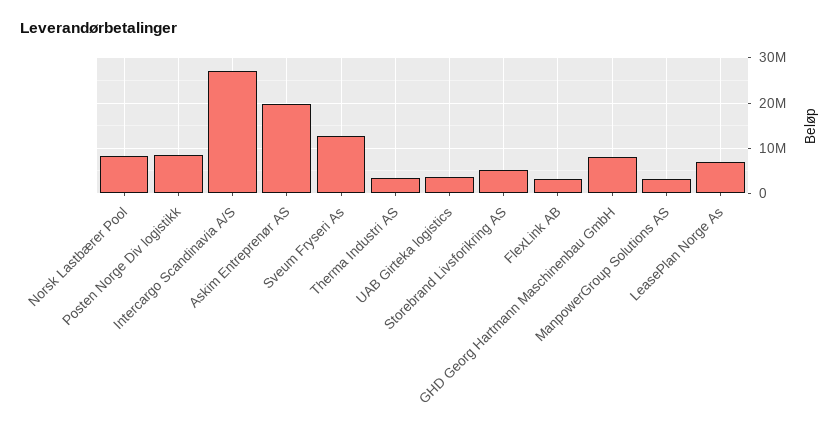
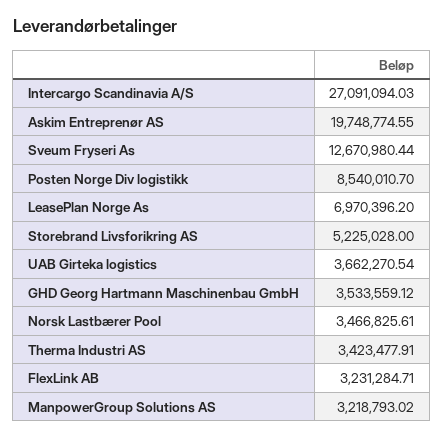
  {
-   "Norsk Lastbærer Pool": 8000000,
+   "Norsk Lastbærer Pool": 3466825.61,
    "Posten Norge Div logistikk": 8540010.7,
    "Intercargo Scandinavia A/S": 27091094.03,
    "Askim Entreprenør AS": 19748774.55,
    "Sveum Fryseri As": 12670980.44,
    "Therma Industri AS": 3423477.91,
    "UAB Girteka logistics": 3662270.54,
    "Storebrand Livsforikring AS": 5225028,
    "FlexLink AB": 3231284.71,
-   "GHD Georg Hartmann Maschinenbau GmbH": 8000000,
+   "GHD Georg Hartmann Maschinenbau GmbH": 3533559.12,
    "ManpowerGroup Solutions AS": 3218793.02,
    "LeasePlan Norge As": 6970396.2
  }

